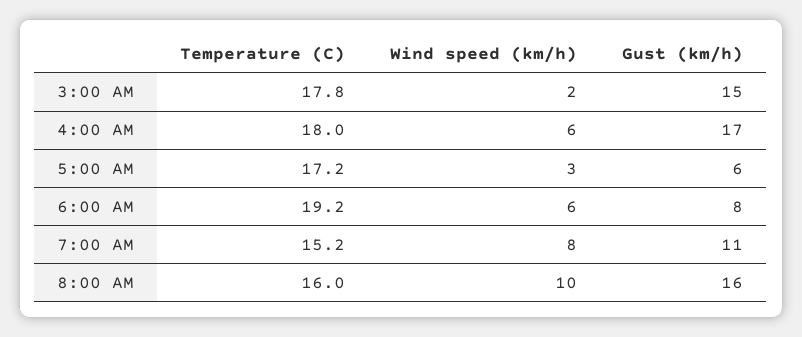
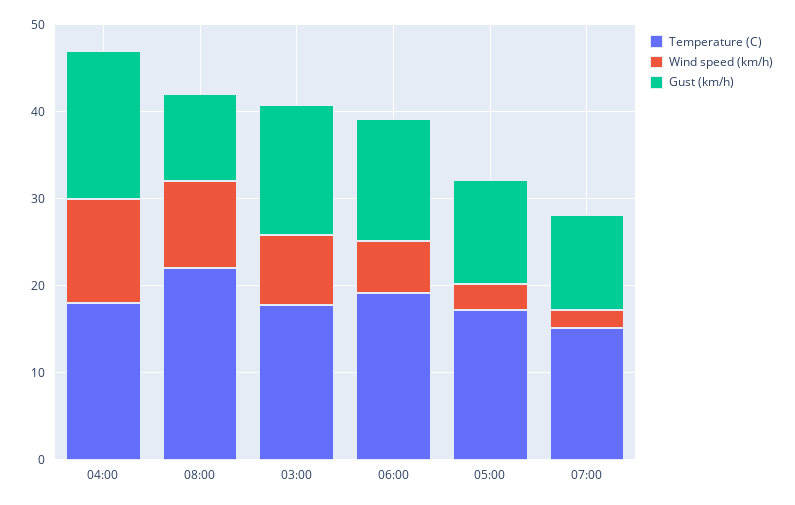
  {
    "Temperature (C)": {
      "3:00 AM": 17.8,
      "4:00 AM": 18,
      "5:00 AM": 17.2,
      "6:00 AM": 19.2,
      "7:00 AM": 15.2,
-     "8:00 AM": 16
+     "8:00 AM": 22
    },
    "Wind speed (km/h)": {
-     "3:00 AM": 2,
+     "3:00 AM": 8,
-     "4:00 AM": 6,
+     "4:00 AM": 12,
      "5:00 AM": 3,
      "6:00 AM": 6,
-     "7:00 AM": 8,
+     "7:00 AM": 2,
      "8:00 AM": 10
    },
    "Gust (km/h)": {
      "3:00 AM": 15,
      "4:00 AM": 17,
-     "5:00 AM": 6,
+     "5:00 AM": 12,
-     "6:00 AM": 8,
+     "6:00 AM": 14,
      "7:00 AM": 11,
-     "8:00 AM": 16
+     "8:00 AM": 10
    }
  }

